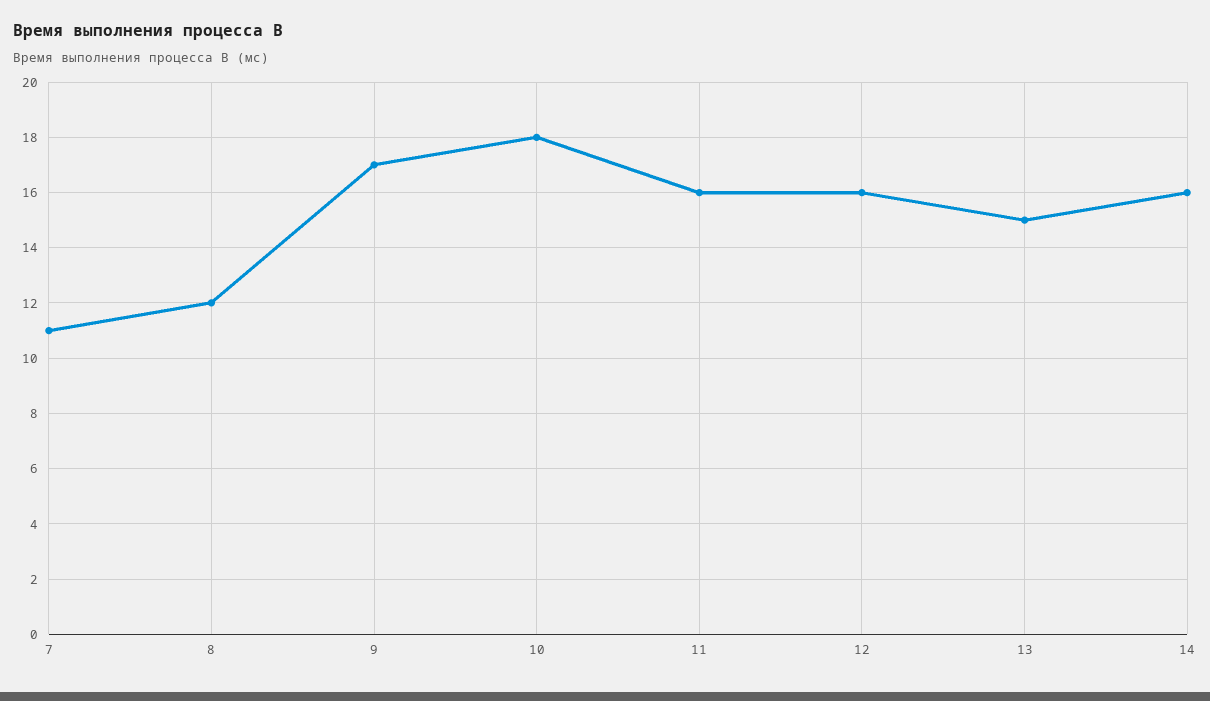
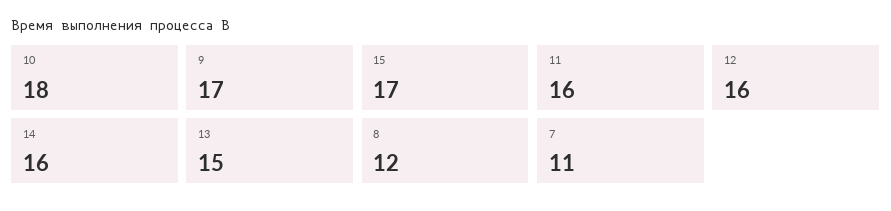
  {
    "7": 11,
    "8": 12,
    "9": 17,
    "10": 18,
    "11": 16,
    "12": 16,
    "13": 15,
-   "14": 16
+   "14": 16,
+   "15": 17
  }

